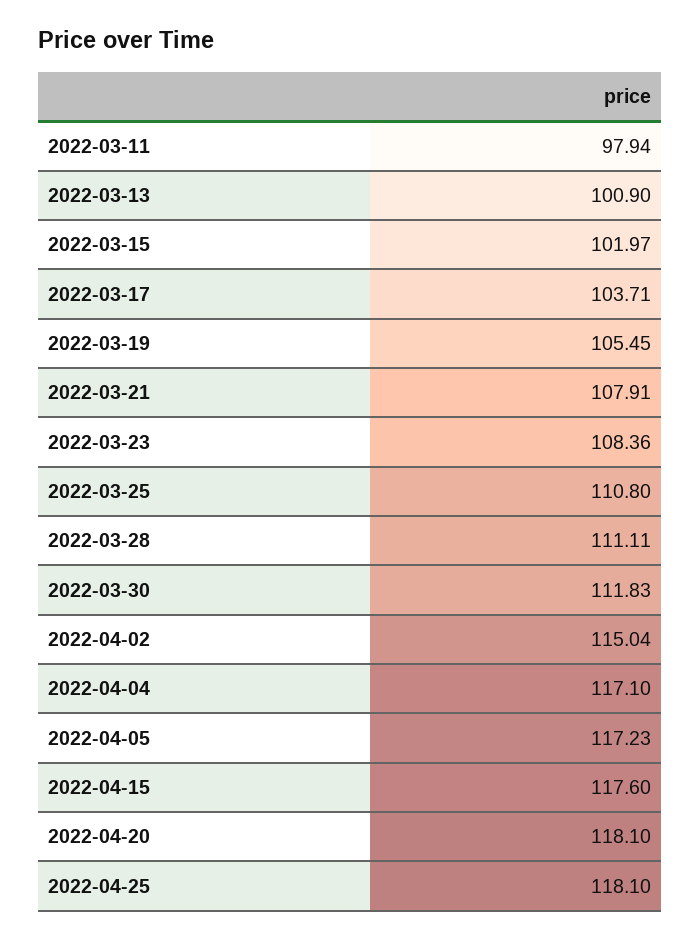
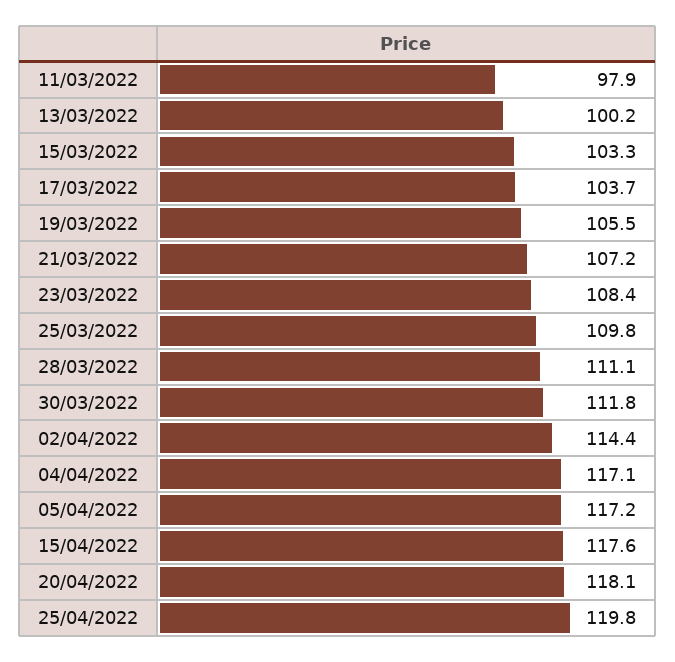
  {
    "2022-03-11": 97.94,
-   "2022-03-13": 100.9,
+   "2022-03-13": 100.2,
-   "2022-03-15": 101.97,
+   "2022-03-15": 103.3,
    "2022-03-17": 103.71,
    "2022-03-19": 105.45,
-   "2022-03-21": 107.91,
+   "2022-03-21": 107.2,
    "2022-03-23": 108.36,
-   "2022-03-25": 110.8,
+   "2022-03-25": 109.8,
    "2022-03-28": 111.11,
    "2022-03-30": 111.83,
-   "2022-04-02": 115.04,
+   "2022-04-02": 114.4,
    "2022-04-04": 117.1,
    "2022-04-05": 117.23,
    "2022-04-15": 117.6,
    "2022-04-20": 118.1,
-   "2022-04-25": 118.1
+   "2022-04-25": 119.8
  }

